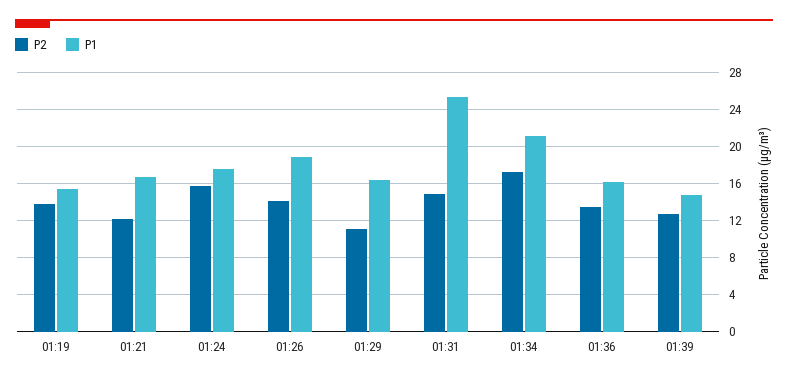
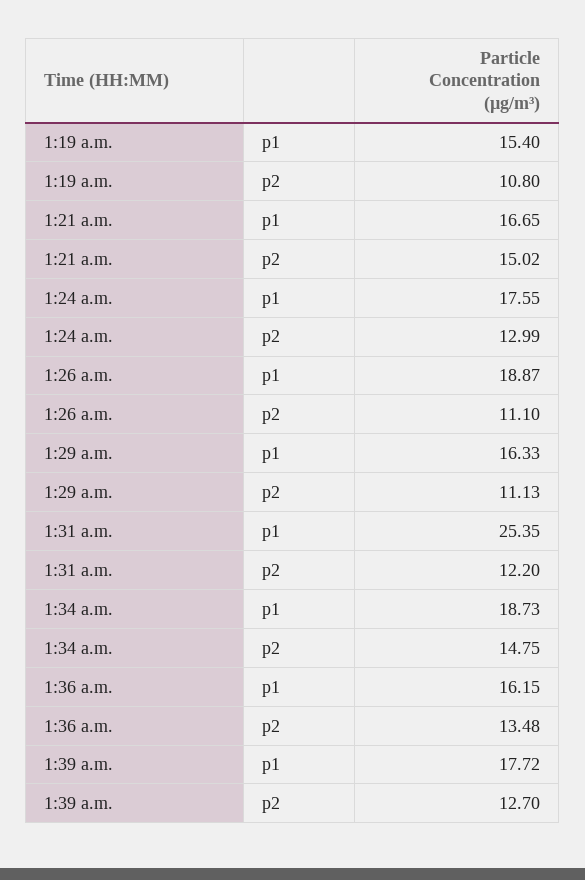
  {
    "P2": {
-     "01:19": 14,
+     "01:19": 10.8,
-     "01:21": 12,
+     "01:21": 15.02,
-     "01:24": 16,
+     "01:24": 12.99,
-     "01:26": 14,
+     "01:26": 11.1,
      "01:29": 11.13,
-     "01:31": 15,
+     "01:31": 12.2,
-     "01:34": 17,
+     "01:34": 14.75,
      "01:36": 13.48,
      "01:39": 12.7
    },
    "P1": {
      "01:19": 15.4,
      "01:21": 16.65,
      "01:24": 17.55,
      "01:26": 18.87,
      "01:29": 16.33,
      "01:31": 25.35,
-     "01:34": 21,
+     "01:34": 18.73,
      "01:36": 16.15,
-     "01:39": 15
+     "01:39": 17.72
    }
  }

